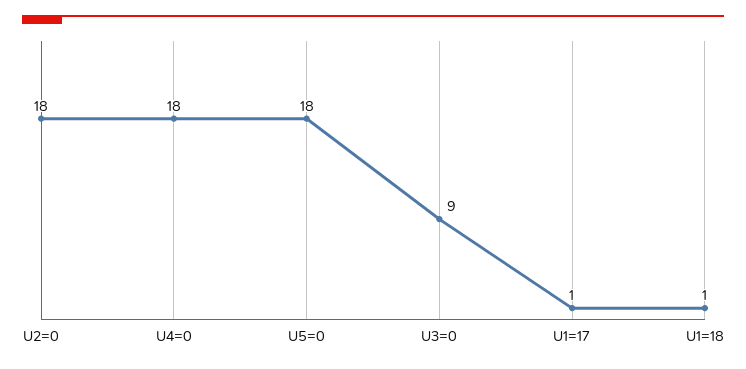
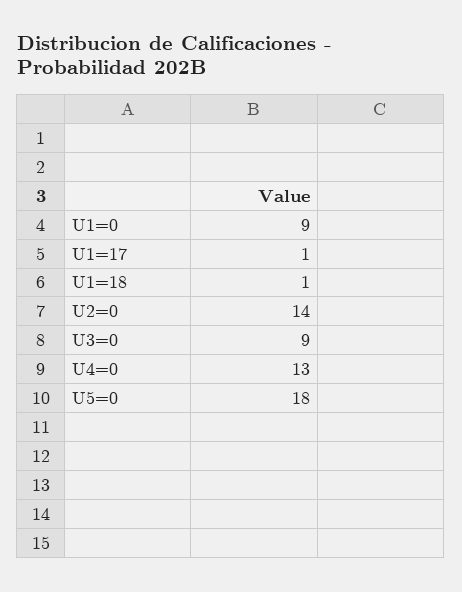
  {
-   "U2=0": 18,
+   "U2=0": 14,
-   "U4=0": 18,
+   "U4=0": 13,
    "U5=0": 18,
    "U3=0": 9,
    "U1=17": 1,
-   "U1=18": 1
+   "U1=18": 1,
+   "U1=0": 9
  }

